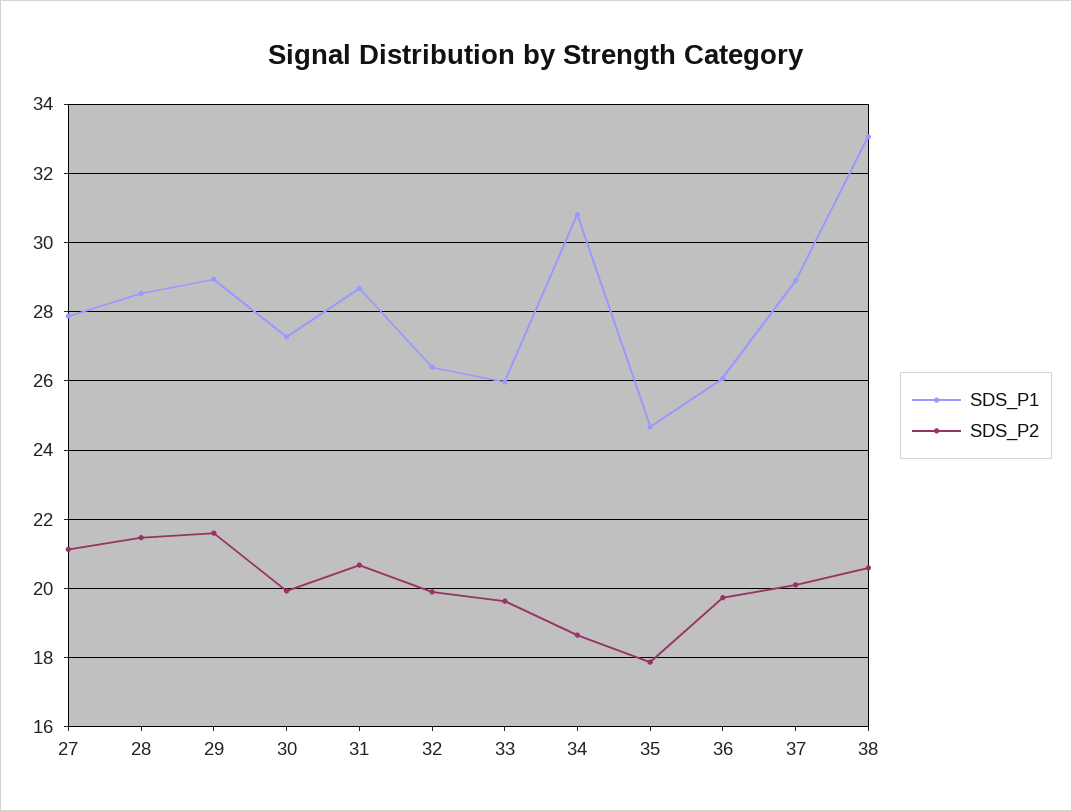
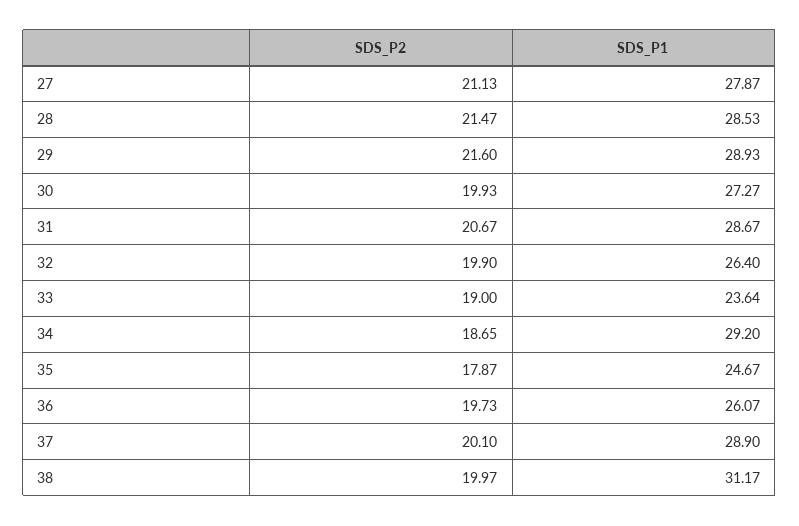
  {
    "SDS_P1": {
      "27": 27.87,
      "28": 28.53,
      "29": 28.93,
      "30": 27.27,
      "31": 28.67,
      "32": 26.4,
-     "33": 26,
+     "33": 23.64,
-     "34": 30.8,
+     "34": 29.2,
      "35": 24.67,
      "36": 26.07,
      "37": 28.9,
-     "38": 33
+     "38": 31.17
    },
    "SDS_P2": {
      "27": 21.13,
      "28": 21.47,
      "29": 21.6,
      "30": 19.93,
      "31": 20.67,
      "32": 19.9,
-     "33": 19.6,
+     "33": 19,
      "34": 18.65,
      "35": 17.87,
      "36": 19.73,
      "37": 20.1,
-     "38": 20.6
+     "38": 19.97
    }
  }

